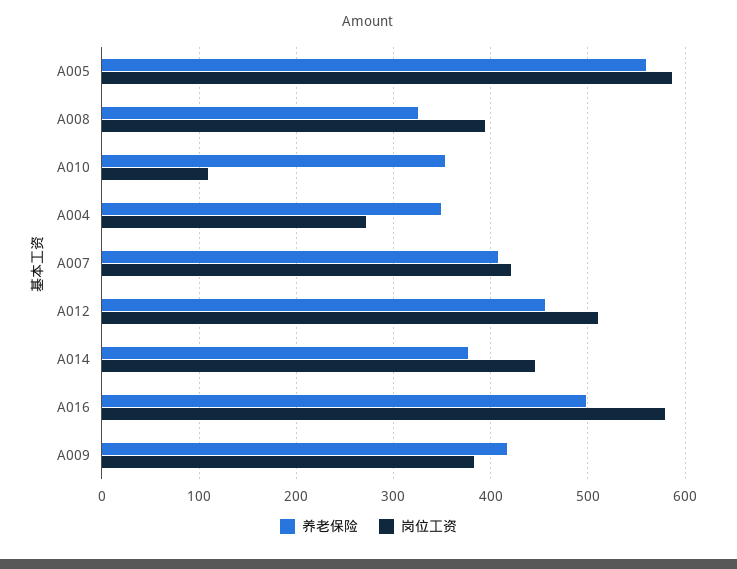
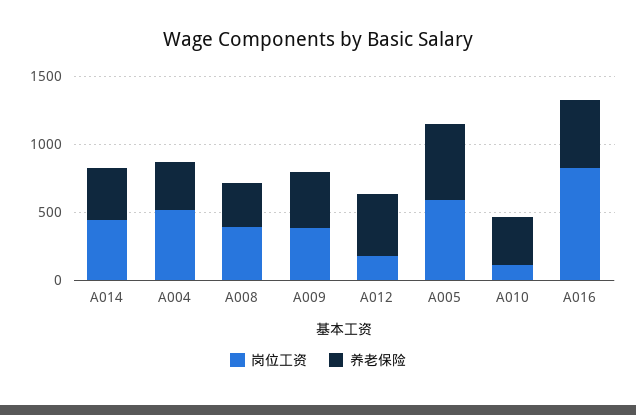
  {
    "养老保险": {
      "A005": 560,
      "A008": 320,
      "A010": 350,
      "A004": 350,
-     "A007": 410,
      "A012": 460,
      "A014": 380,
      "A016": 500,
      "A009": 420
    },
    "岗位工资": {
      "A005": 590,
      "A008": 390,
      "A010": 110,
-     "A004": 270,
+     "A004": 500,
-     "A007": 420,
-     "A012": 510,
+     "A012": 200,
      "A014": 450,
-     "A016": 580,
+     "A016": 800,
      "A009": 380
    }
  }

